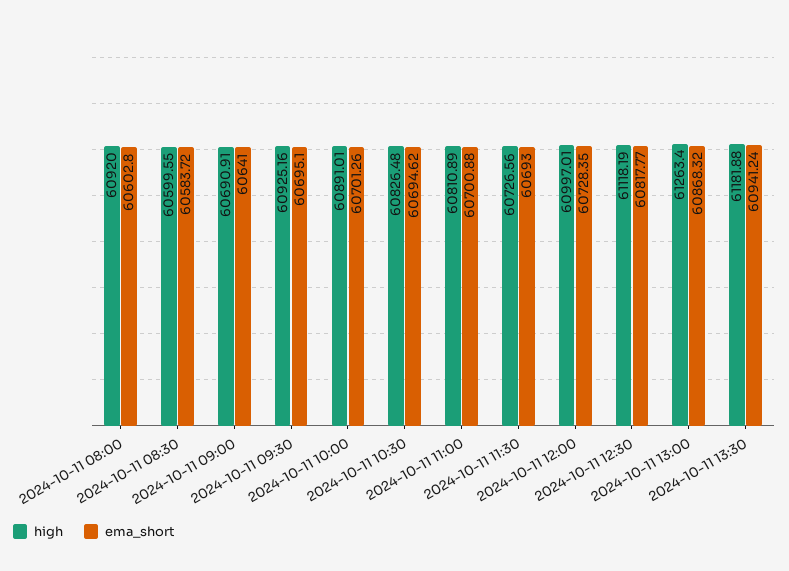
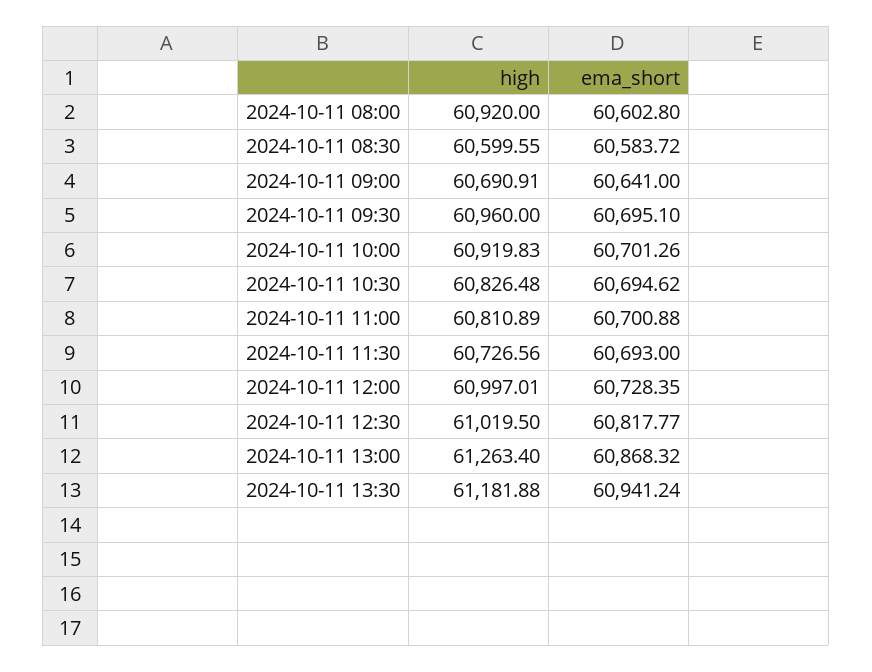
  {
    "high": {
      "2024-10-11 08:00": 60920,
      "2024-10-11 08:30": 60599.55,
      "2024-10-11 09:00": 60690.91,
-     "2024-10-11 09:30": 60925.16,
+     "2024-10-11 09:30": 60960,
-     "2024-10-11 10:00": 60891.01,
+     "2024-10-11 10:00": 60919.83,
      "2024-10-11 10:30": 60826.48,
      "2024-10-11 11:00": 60810.89,
      "2024-10-11 11:30": 60726.56,
      "2024-10-11 12:00": 60997.01,
-     "2024-10-11 12:30": 61118.19,
+     "2024-10-11 12:30": 61019.5,
      "2024-10-11 13:00": 61263.4,
      "2024-10-11 13:30": 61181.88
    },
    "ema_short": {
      "2024-10-11 08:00": 60602.8,
      "2024-10-11 08:30": 60583.72,
      "2024-10-11 09:00": 60641,
      "2024-10-11 09:30": 60695.1,
      "2024-10-11 10:00": 60701.26,
      "2024-10-11 10:30": 60694.62,
      "2024-10-11 11:00": 60700.88,
      "2024-10-11 11:30": 60693,
      "2024-10-11 12:00": 60728.35,
      "2024-10-11 12:30": 60817.77,
      "2024-10-11 13:00": 60868.32,
      "2024-10-11 13:30": 60941.24
    }
  }

